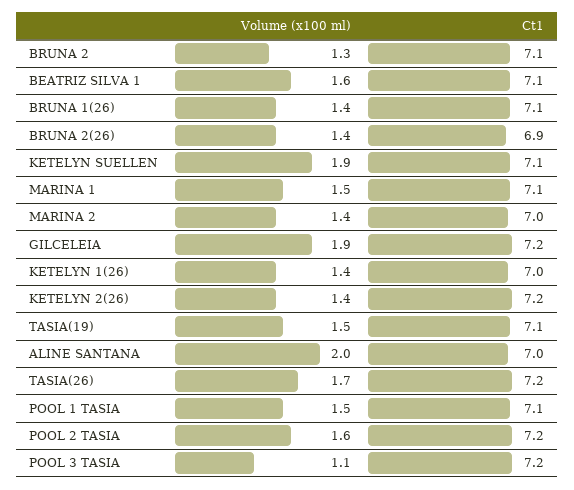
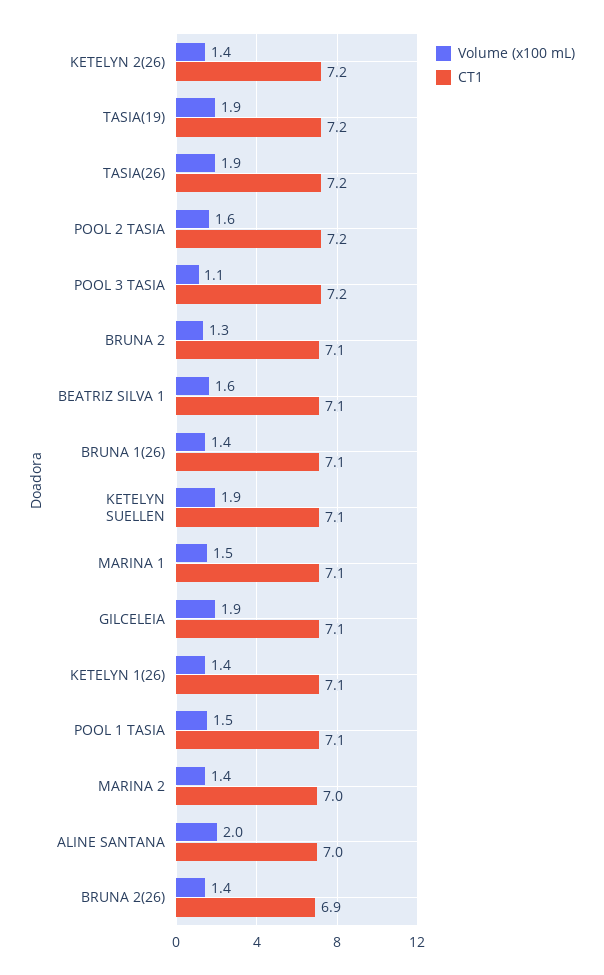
  {
    "Volume (x100 ml)": {
      "BRUNA 2": 1.3,
      "BEATRIZ SILVA 1": 1.6,
      "BRUNA 1(26)": 1.4,
      "BRUNA 2(26)": 1.4,
      "KETELYN SUELLEN": 1.9,
      "MARINA 1": 1.5,
      "MARINA 2": 1.4,
      "GILCELEIA": 1.9,
      "KETELYN 1(26)": 1.4,
      "KETELYN 2(26)": 1.4,
-     "TASIA(19)": 1.5,
+     "TASIA(19)": 1.9,
      "ALINE SANTANA": 2,
-     "TASIA(26)": 1.7,
+     "TASIA(26)": 1.9,
      "POOL 1 TASIA": 1.5,
      "POOL 2 TASIA": 1.6,
      "POOL 3 TASIA": 1.1
    },
    "Ct1": {
      "BRUNA 2": 7.1,
      "BEATRIZ SILVA 1": 7.1,
      "BRUNA 1(26)": 7.1,
      "BRUNA 2(26)": 6.9,
      "KETELYN SUELLEN": 7.1,
      "MARINA 1": 7.1,
      "MARINA 2": 7,
-     "GILCELEIA": 7.2,
+     "GILCELEIA": 7.1,
-     "KETELYN 1(26)": 7,
+     "KETELYN 1(26)": 7.1,
      "KETELYN 2(26)": 7.2,
-     "TASIA(19)": 7.1,
+     "TASIA(19)": 7.2,
      "ALINE SANTANA": 7,
      "TASIA(26)": 7.2,
      "POOL 1 TASIA": 7.1,
      "POOL 2 TASIA": 7.2,
      "POOL 3 TASIA": 7.2
    }
  }

